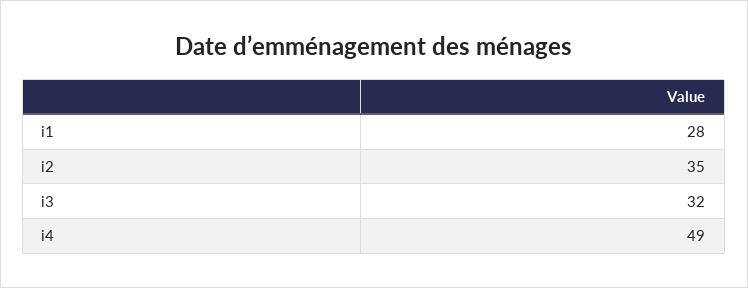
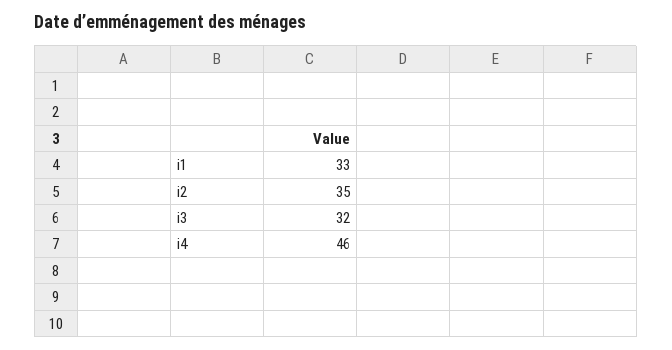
  {
-   "i1": 28,
+   "i1": 33,
    "i2": 35,
    "i3": 32,
-   "i4": 49
+   "i4": 46
  }

